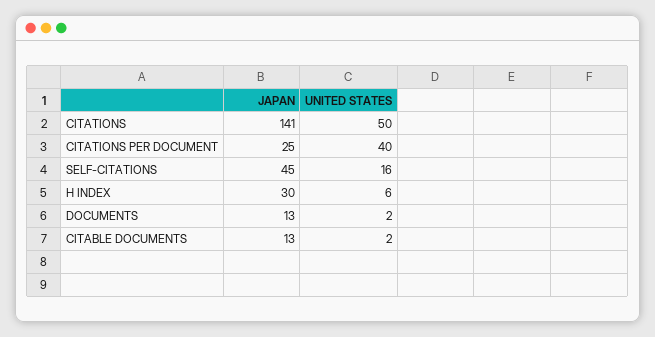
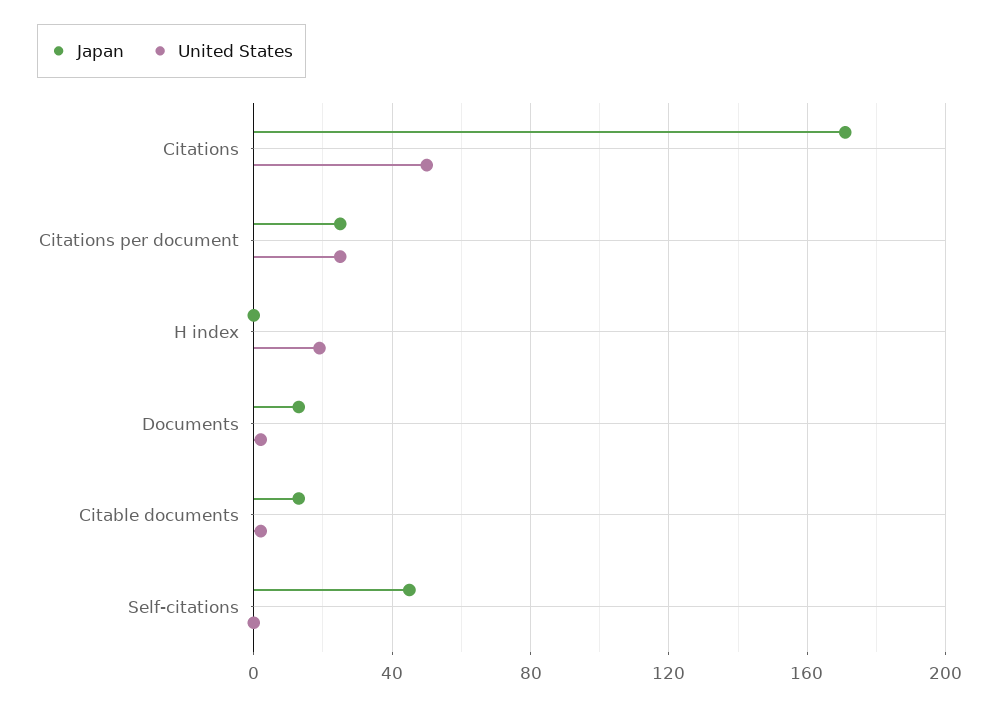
  {
    "JAPAN": {
-     "CITATIONS": 141,
+     "CITATIONS": 170,
      "CITATIONS PER DOCUMENT": 25,
      "SELF-CITATIONS": 45,
-     "H INDEX": 30,
+     "H INDEX": 0,
      "DOCUMENTS": 13,
      "CITABLE DOCUMENTS": 13
    },
    "UNITED STATES": {
      "CITATIONS": 50,
-     "CITATIONS PER DOCUMENT": 40,
+     "CITATIONS PER DOCUMENT": 25,
-     "SELF-CITATIONS": 16,
+     "SELF-CITATIONS": 0,
-     "H INDEX": 6,
+     "H INDEX": 20,
      "DOCUMENTS": 2,
      "CITABLE DOCUMENTS": 2
    }
  }

